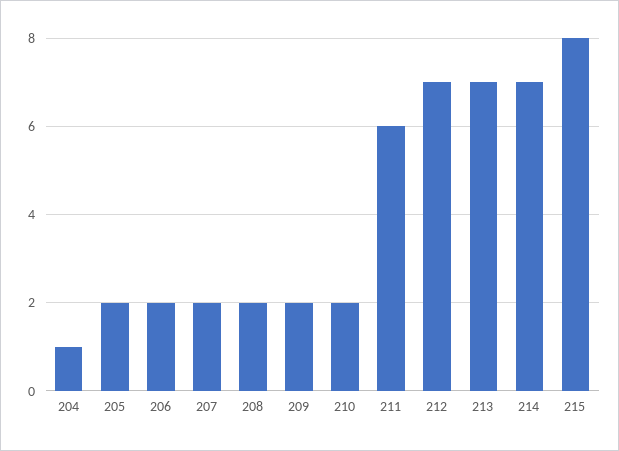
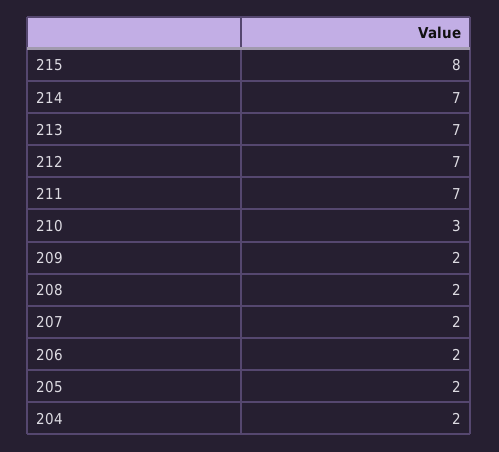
  {
-   "204": 1,
+   "204": 2,
    "205": 2,
    "206": 2,
    "207": 2,
    "208": 2,
    "209": 2,
-   "210": 2,
+   "210": 3,
-   "211": 6,
+   "211": 7,
    "212": 7,
    "213": 7,
    "214": 7,
    "215": 8
  }

